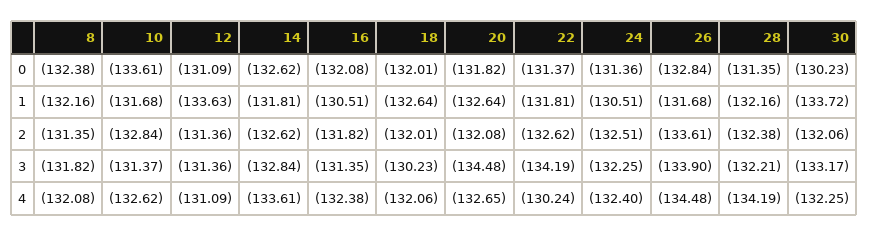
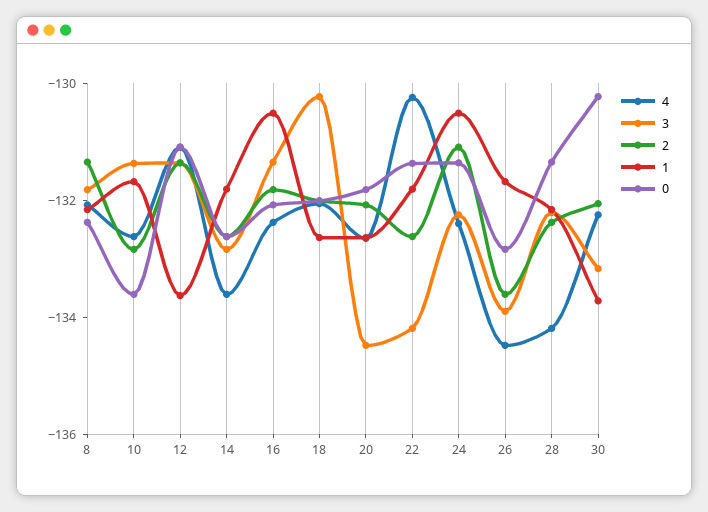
  {
    "0": {
      "8": -132.38,
      "10": -133.61,
      "12": -131.09,
      "14": -132.62,
      "16": -132.08,
      "18": -132.01,
      "20": -131.82,
      "22": -131.37,
      "24": -131.36,
      "26": -132.84,
      "28": -131.35,
      "30": -130.23
    },
    "1": {
      "8": -132.16,
      "10": -131.68,
      "12": -133.63,
      "14": -131.81,
      "16": -130.51,
      "18": -132.64,
      "20": -132.64,
      "22": -131.81,
      "24": -130.51,
      "26": -131.68,
      "28": -132.16,
      "30": -133.72
    },
    "2": {
      "8": -131.35,
      "10": -132.84,
      "12": -131.36,
      "14": -132.62,
      "16": -131.82,
      "18": -132.01,
      "20": -132.08,
      "22": -132.62,
-     "24": -132.51,
+     "24": -131,
      "26": -133.61,
      "28": -132.38,
      "30": -132.06
    },
    "3": {
      "8": -131.82,
      "10": -131.37,
      "12": -131.36,
      "14": -132.84,
      "16": -131.35,
      "18": -130.23,
      "20": -134.48,
      "22": -134.19,
      "24": -132.25,
      "26": -133.9,
      "28": -132.21,
      "30": -133.17
    },
    "4": {
      "8": -132.08,
      "10": -132.62,
      "12": -131.09,
      "14": -133.61,
      "16": -132.38,
      "18": -132.06,
      "20": -132.65,
      "22": -130.24,
      "24": -132.4,
      "26": -134.48,
      "28": -134.19,
      "30": -132.25
    }
  }

